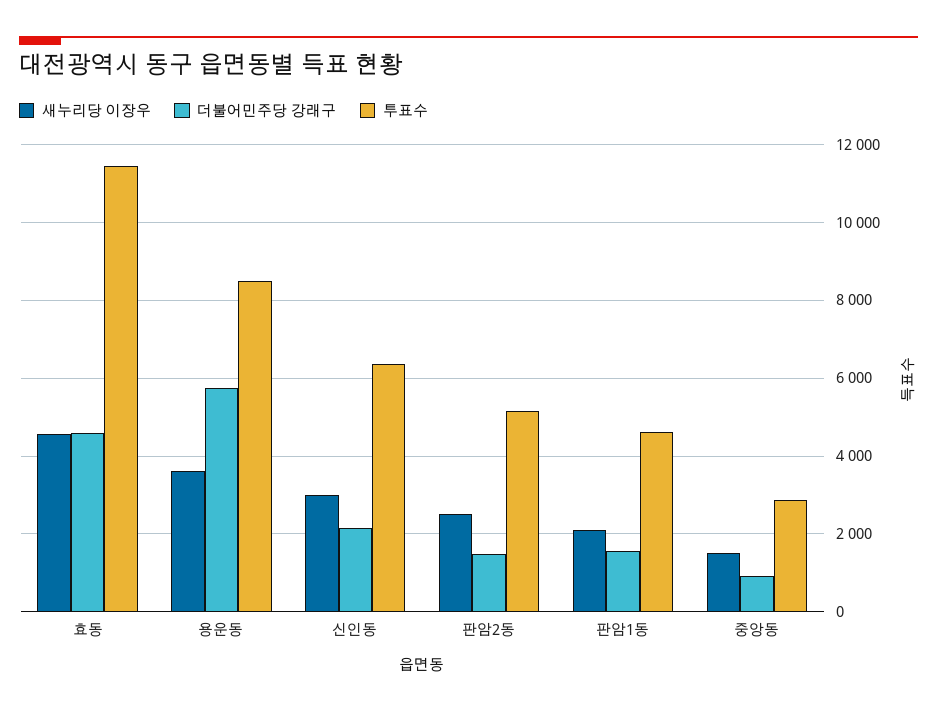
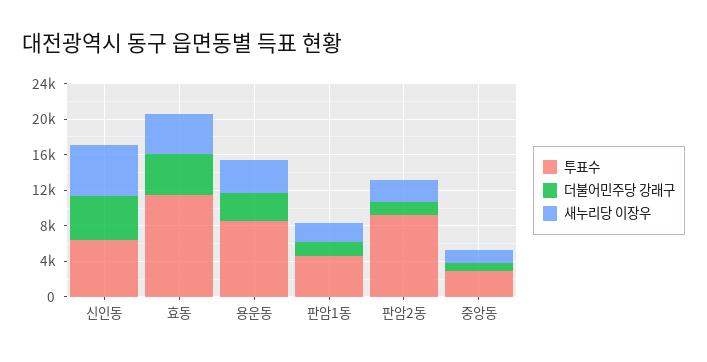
  {
    "새누리당 이장우": {
      "효동": 4600,
      "용운동": 3600,
-     "신인동": 3000,
+     "신인동": 6000,
      "판암2동": 2600,
      "판암1동": 2000,
      "중앙동": 1600
    },
    "더불어민주당 강래구": {
      "효동": 4600,
-     "용운동": 5800,
+     "용운동": 3000,
-     "신인동": 2200,
+     "신인동": 5000,
      "판암2동": 1400,
      "판암1동": 1600,
      "중앙동": 1000
    },
    "투표수": {
      "효동": 11400,
      "용운동": 8600,
      "신인동": 6400,
-     "판암2동": 5200,
+     "판암2동": 9000,
      "판암1동": 4600,
      "중앙동": 2800
    }
  }

